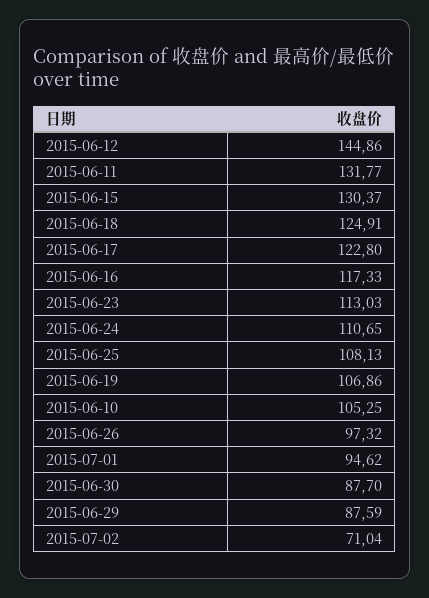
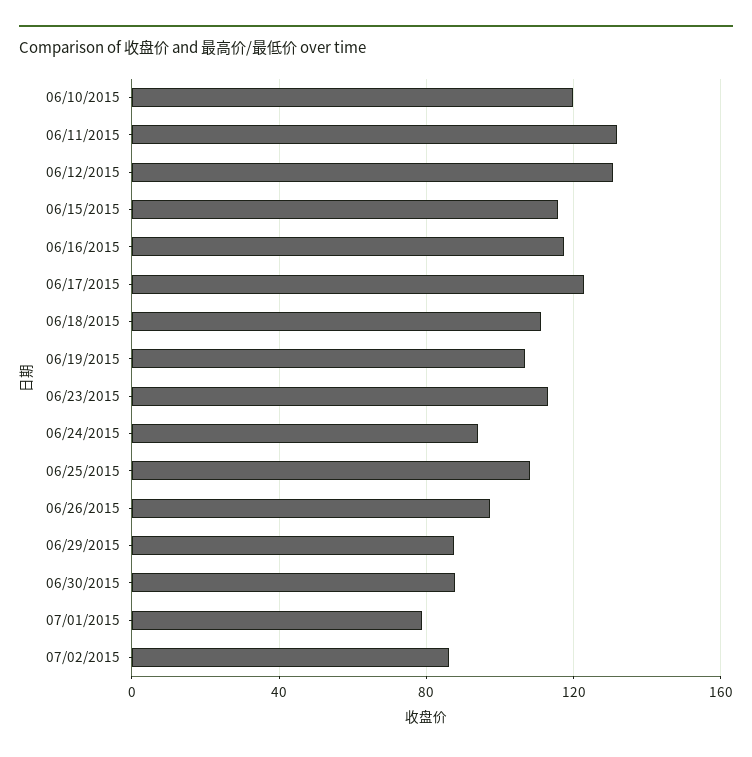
  {
-   "2015-06-12": 144.86,
+   "2015-06-12": 130,
    "2015-06-11": 131.77,
-   "2015-06-15": 130.37,
+   "2015-06-15": 115,
-   "2015-06-18": 124.91,
+   "2015-06-18": 110,
    "2015-06-17": 122.8,
    "2015-06-16": 117.33,
    "2015-06-23": 113.03,
-   "2015-06-24": 110.65,
+   "2015-06-24": 95,
    "2015-06-25": 108.13,
    "2015-06-19": 106.86,
-   "2015-06-10": 105.25,
+   "2015-06-10": 120,
    "2015-06-26": 97.32,
-   "2015-07-01": 94.62,
+   "2015-07-01": 80,
    "2015-06-30": 87.7,
    "2015-06-29": 87.59,
-   "2015-07-02": 71.04
+   "2015-07-02": 85
  }

